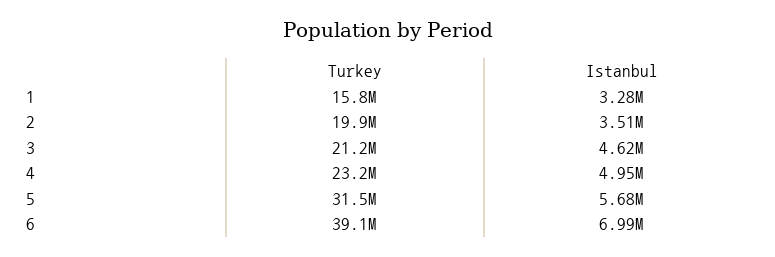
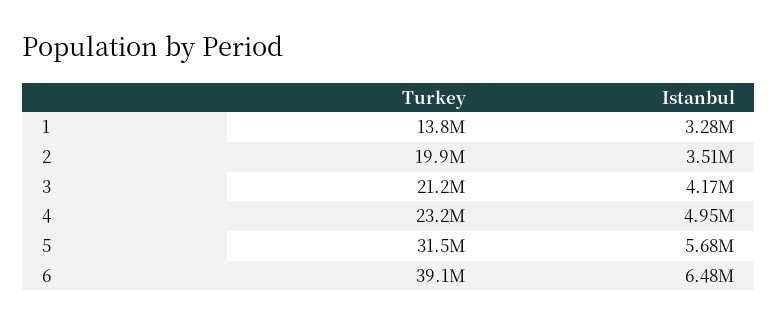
  {
    "Turkey": {
-     "1": 15800000,
+     "1": 13800000,
      "2": 19900000,
      "3": 21200000,
      "4": 23200000,
      "5": 31500000,
      "6": 39100000
    },
    "Istanbul": {
      "1": 3280000,
      "2": 3510000,
-     "3": 4620000,
+     "3": 4170000,
      "4": 4950000,
      "5": 5680000,
-     "6": 6990000
+     "6": 6480000
    }
  }

